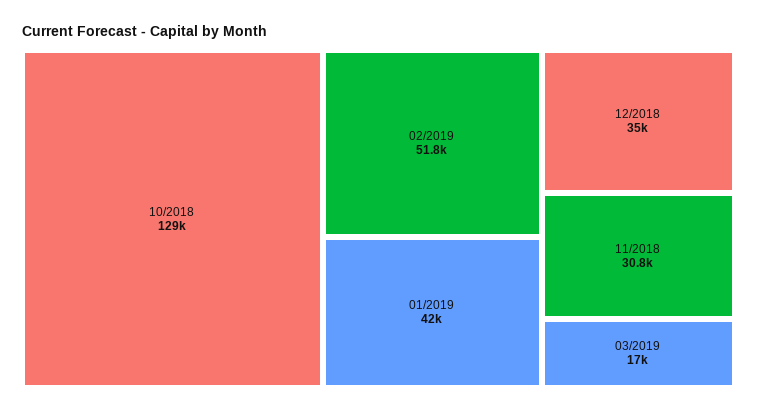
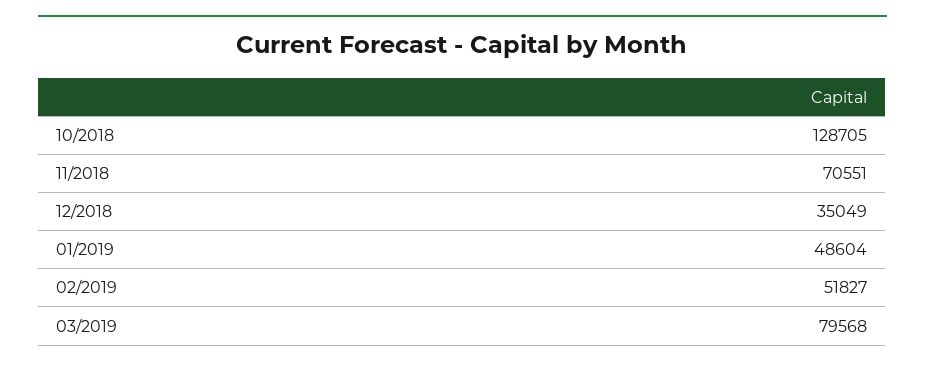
  {
    "10/2018": 128705,
    "02/2019": 51827,
-   "01/2019": 42000,
+   "01/2019": 48604,
    "12/2018": 35049,
-   "11/2018": 30800,
+   "11/2018": 70551,
-   "03/2019": 17000
+   "03/2019": 79568
  }

